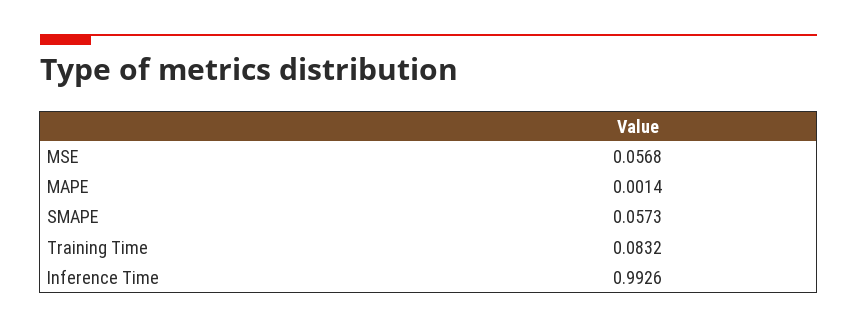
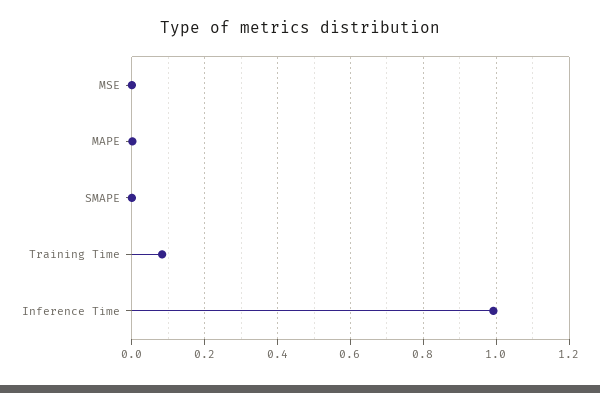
  {
-   "MSE": 0.0568,
+   "MSE": 0,
    "MAPE": 0.0014,
-   "SMAPE": 0.0573,
+   "SMAPE": 0,
    "Training Time": 0.0832,
    "Inference Time": 0.9926
  }

